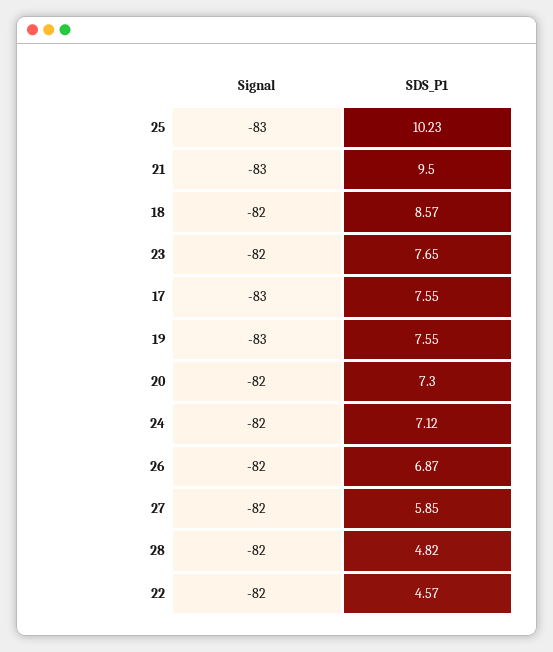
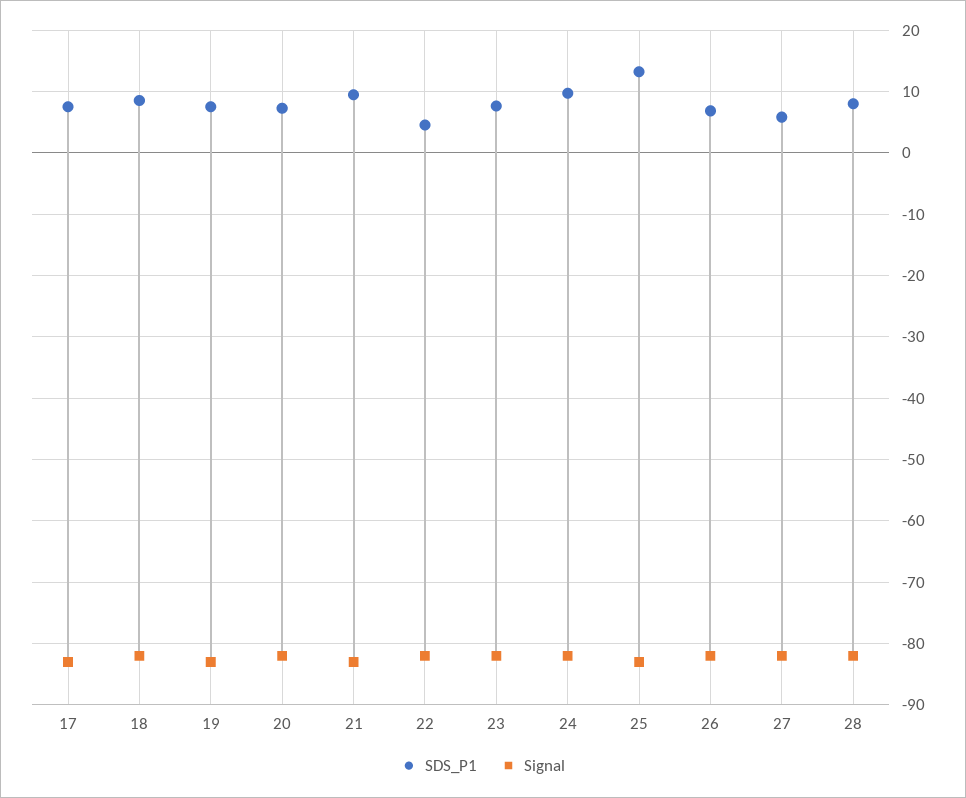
  {
    "Signal": {
      "25": -83,
      "21": -83,
      "18": -82,
      "23": -82,
      "17": -83,
      "19": -83,
      "20": -82,
      "24": -82,
      "26": -82,
      "27": -82,
      "28": -82,
      "22": -82
    },
    "SDS_P1": {
-     "25": 10.23,
+     "25": 13,
      "21": 9.5,
      "18": 8.57,
      "23": 7.65,
      "17": 7.55,
      "19": 7.55,
      "20": 7.3,
-     "24": 7.12,
+     "24": 10,
      "26": 6.87,
      "27": 5.85,
-     "28": 4.82,
+     "28": 8,
      "22": 4.57
    }
  }

